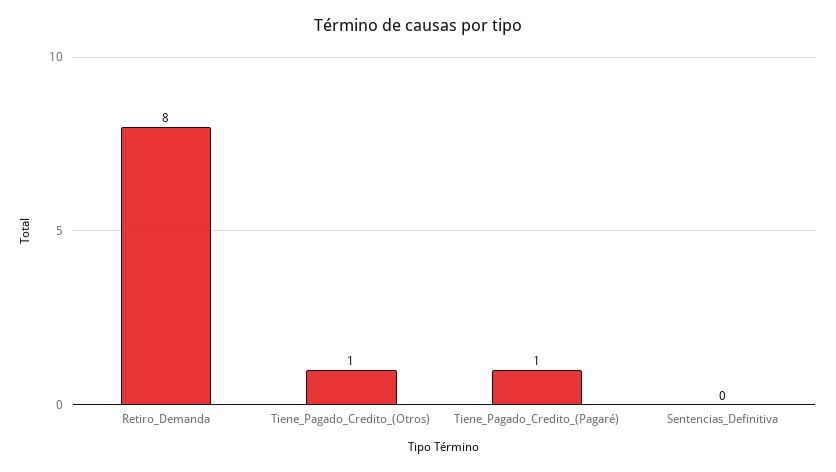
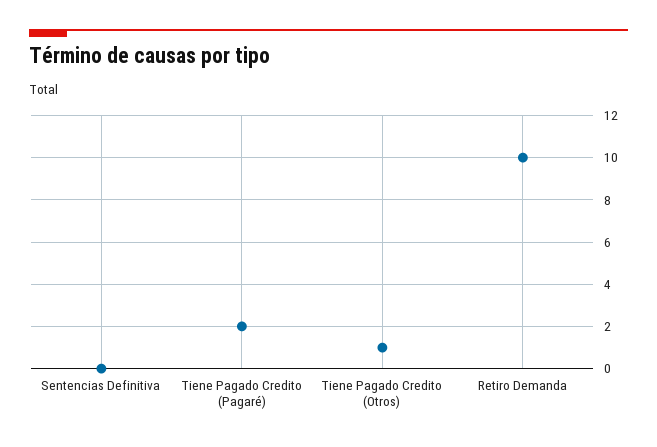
  {
-   "Retiro_Demanda": 8,
+   "Retiro_Demanda": 10,
    "Tiene_Pagado_Credito_(Otros)": 1,
-   "Tiene_Pagado_Credito_(Pagaré)": 1,
+   "Tiene_Pagado_Credito_(Pagaré)": 2,
    "Sentencias_Definitiva": 0
  }

